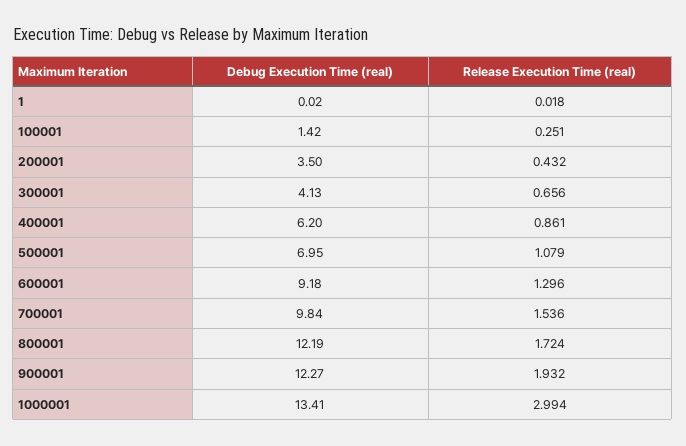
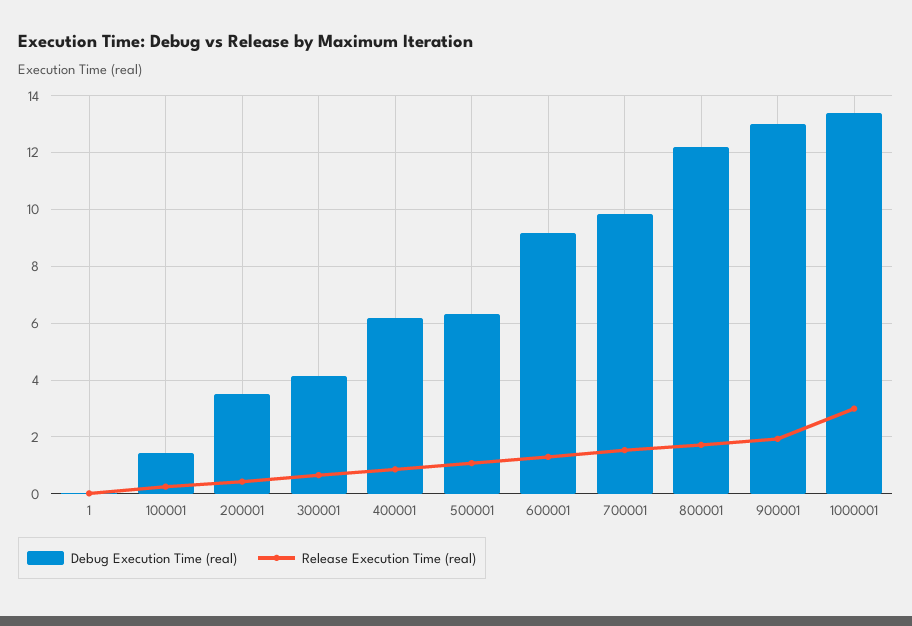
  {
    "Debug Execution Time (real)": {
      "1": 0.02,
      "100001": 1.42,
      "200001": 3.5,
      "300001": 4.13,
      "400001": 6.2,
-     "500001": 6.95,
+     "500001": 6.25,
      "600001": 9.18,
      "700001": 9.84,
      "800001": 12.19,
-     "900001": 12.27,
+     "900001": 13,
      "1000001": 13.41
    },
    "Release Execution Time (real)": {
      "1": 0.018,
      "100001": 0.251,
      "200001": 0.432,
      "300001": 0.656,
      "400001": 0.861,
      "500001": 1.079,
      "600001": 1.296,
      "700001": 1.536,
      "800001": 1.724,
      "900001": 1.932,
      "1000001": 2.994
    }
  }

